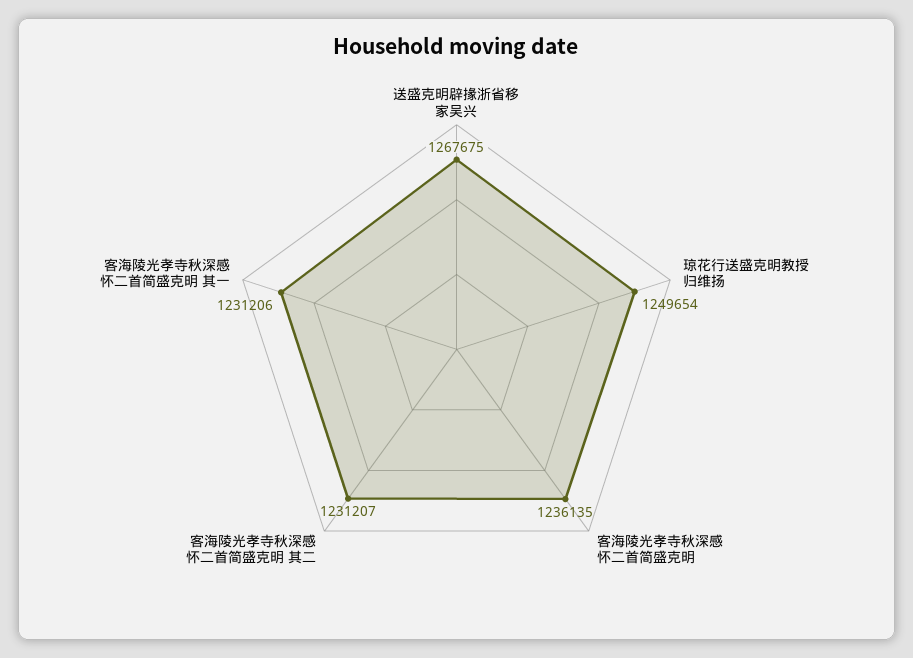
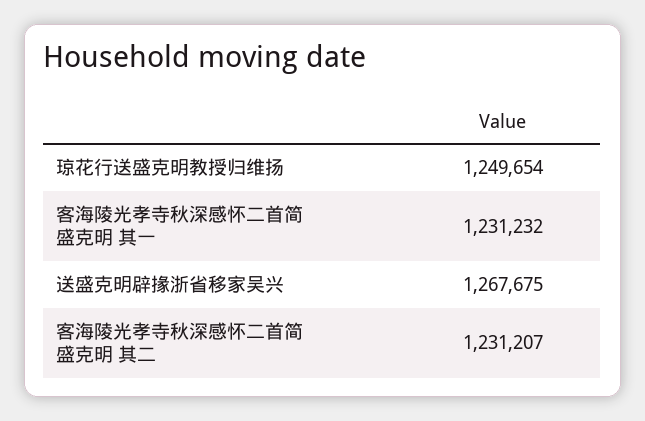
  {
    "送盛克明辟掾浙省移家吴兴": 1267675,
    "琼花行送盛克明教授归维扬": 1249654,
-   "客海陵光孝寺秋深感怀二首简盛克明": 1236135,
    "客海陵光孝寺秋深感怀二首简盛克明 其二": 1231207,
-   "客海陵光孝寺秋深感怀二首简盛克明 其一": 1231206
+   "客海陵光孝寺秋深感怀二首简盛克明 其一": 1231232
  }

